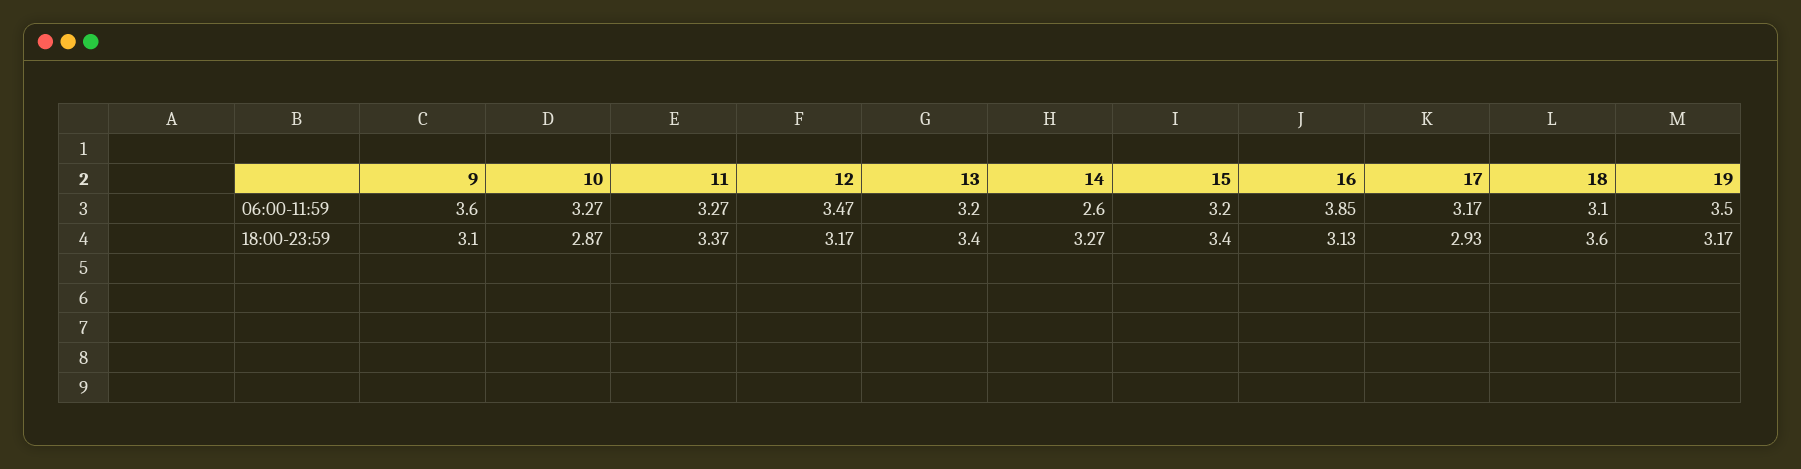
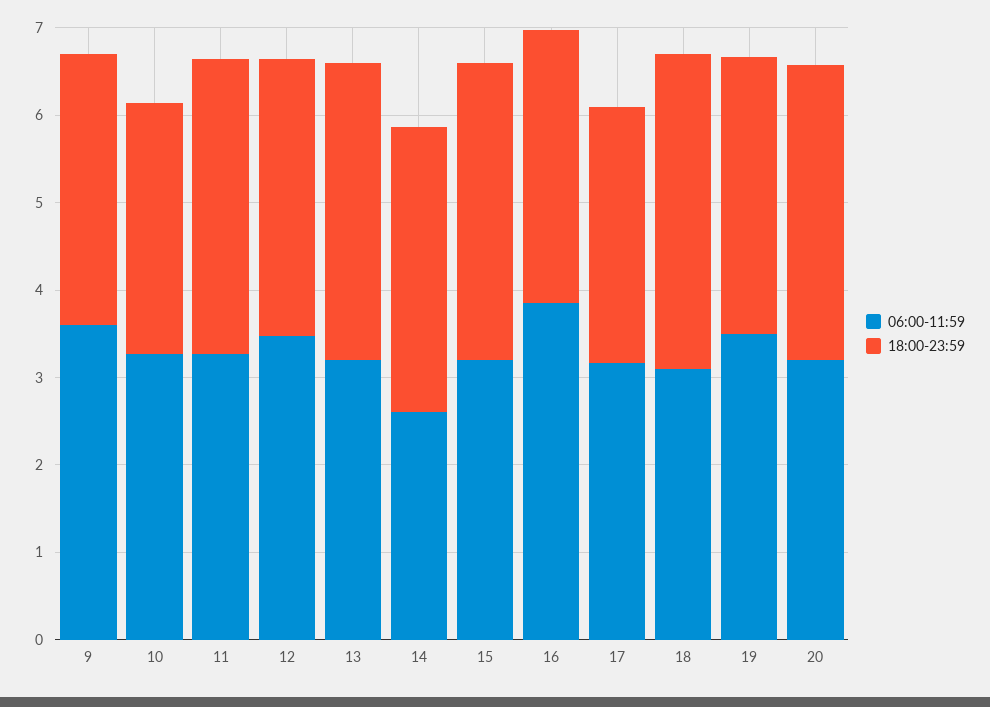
  {
    "06:00-11:59": {
      "9": 3.6,
      "10": 3.27,
      "11": 3.27,
      "12": 3.47,
      "13": 3.2,
      "14": 2.6,
      "15": 3.2,
      "16": 3.85,
      "17": 3.17,
      "18": 3.1,
-     "19": 3.5
+     "19": 3.5,
+     "20": 3.2
    },
    "18:00-23:59": {
      "9": 3.1,
      "10": 2.87,
      "11": 3.37,
      "12": 3.17,
      "13": 3.4,
      "14": 3.27,
      "15": 3.4,
      "16": 3.13,
      "17": 2.93,
      "18": 3.6,
-     "19": 3.17
+     "19": 3.17,
+     "20": 3.4
    }
  }

